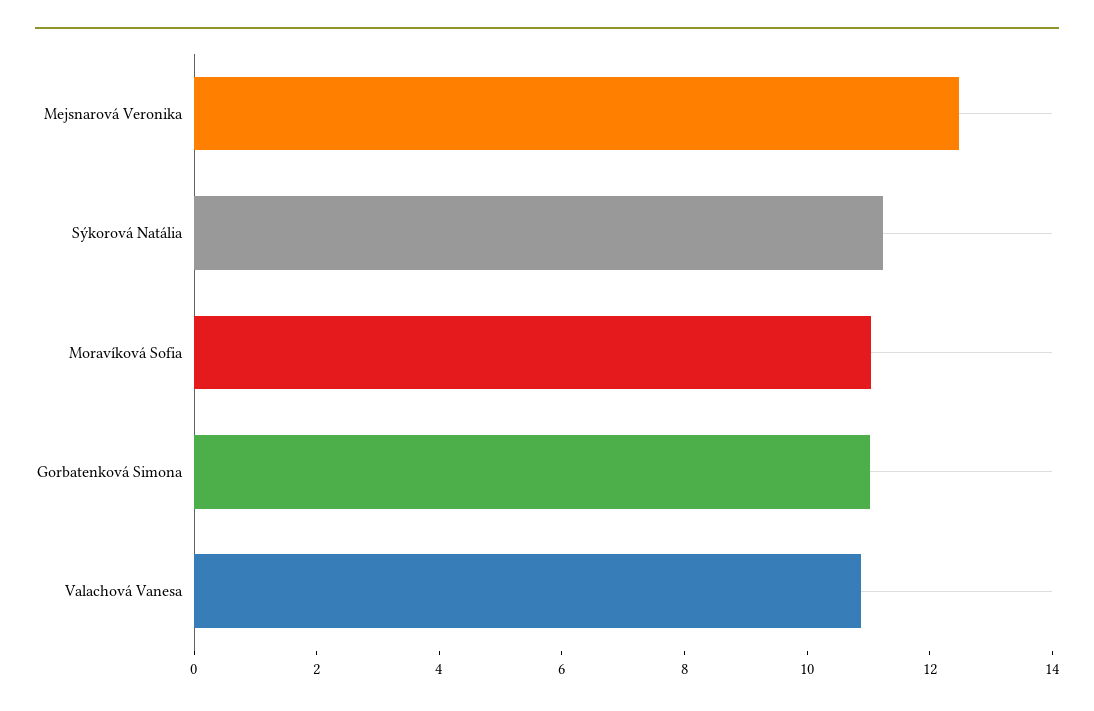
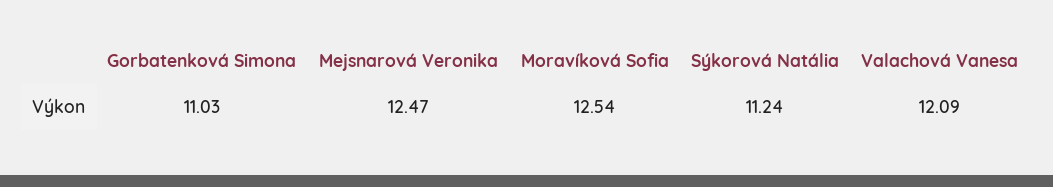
  {
    "Mejsnarová Veronika": 12.47,
    "Sýkorová Natália": 11.24,
-   "Moravíková Sofia": 11,
+   "Moravíková Sofia": 12.54,
    "Gorbatenková Simona": 11.03,
-   "Valachová Vanesa": 11
+   "Valachová Vanesa": 12.09
  }

